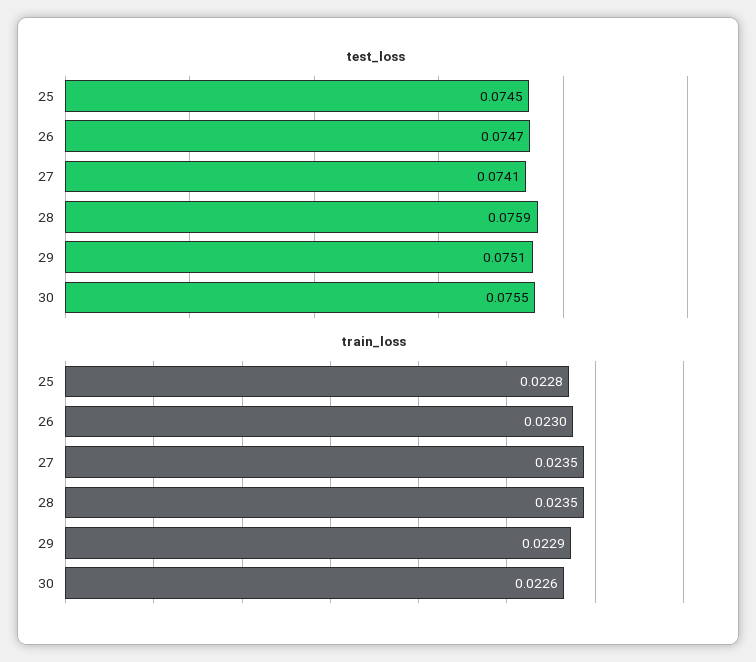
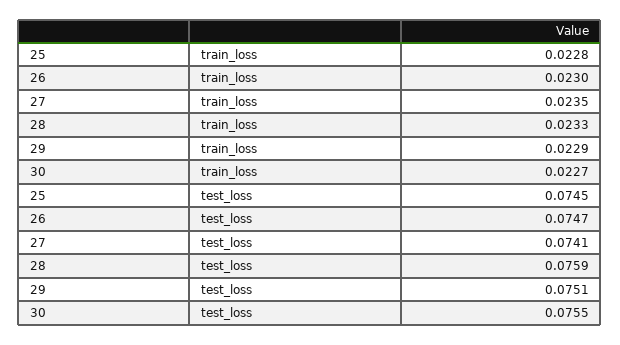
  {
    "test_loss": {
      "25": 0.0745,
      "26": 0.0747,
      "27": 0.0741,
      "28": 0.0759,
      "29": 0.0751,
      "30": 0.0755
    },
    "train_loss": {
      "25": 0.0228,
      "26": 0.023,
      "27": 0.0235,
-     "28": 0.0235,
+     "28": 0.0233,
      "29": 0.0229,
-     "30": 0.0226
+     "30": 0.0227
    }
  }

